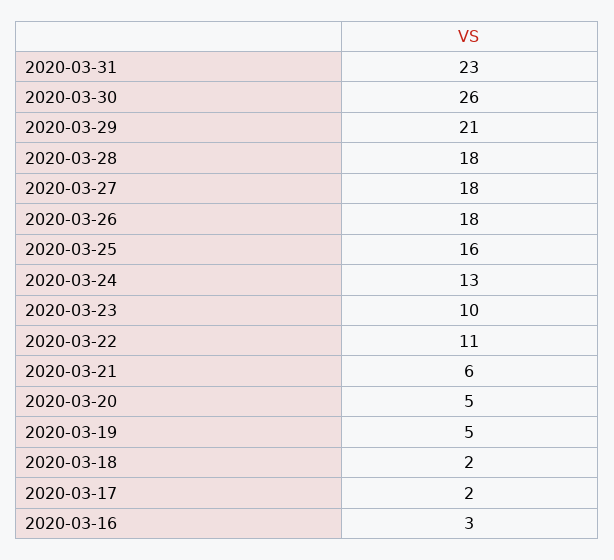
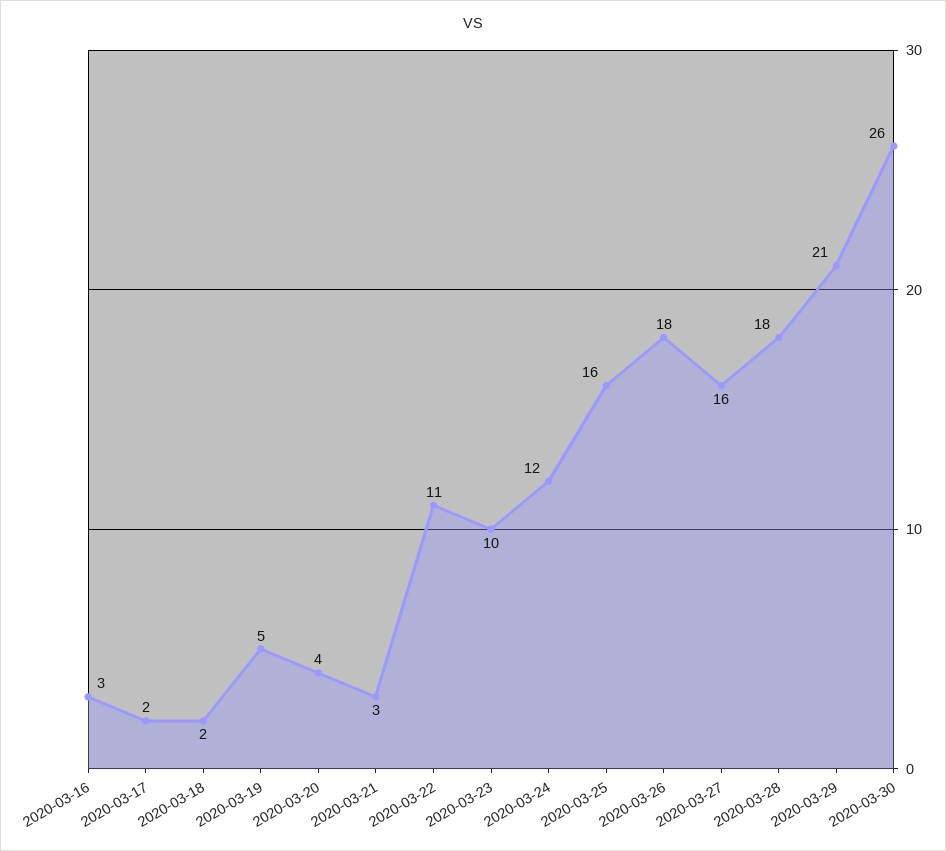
  {
-   "2020-03-31": 23,
    "2020-03-30": 26,
    "2020-03-29": 21,
    "2020-03-28": 18,
-   "2020-03-27": 18,
+   "2020-03-27": 16,
    "2020-03-26": 18,
    "2020-03-25": 16,
-   "2020-03-24": 13,
+   "2020-03-24": 12,
    "2020-03-23": 10,
    "2020-03-22": 11,
-   "2020-03-21": 6,
+   "2020-03-21": 3,
-   "2020-03-20": 5,
+   "2020-03-20": 4,
    "2020-03-19": 5,
    "2020-03-18": 2,
    "2020-03-17": 2,
    "2020-03-16": 3
  }

